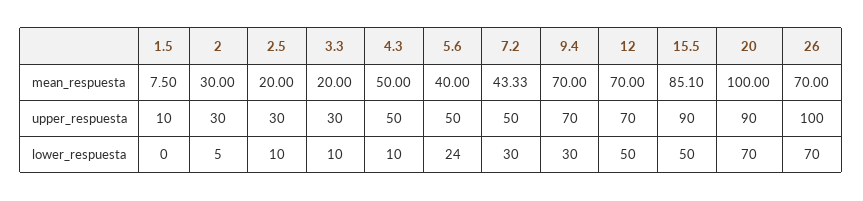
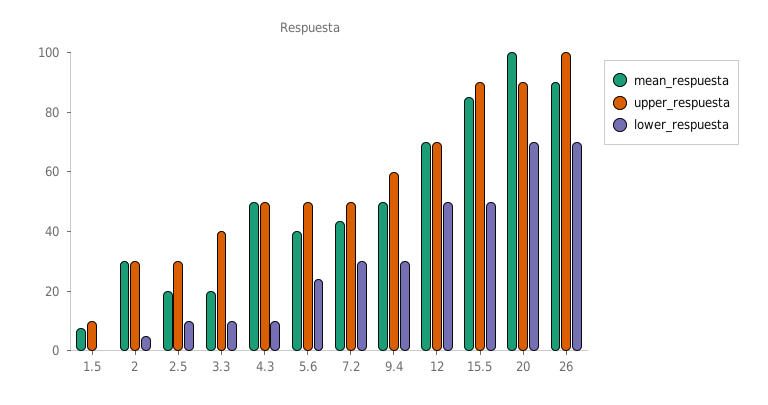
  {
    "mean_respuesta": {
      "1.5": 7.5,
      "2": 30,
      "2.5": 20,
      "3.3": 20,
      "4.3": 50,
      "5.6": 40,
      "7.2": 43.33,
-     "9.4": 70,
+     "9.4": 50,
      "12": 70,
      "15.5": 85.1,
      "20": 100,
-     "26": 70
+     "26": 90
    },
    "upper_respuesta": {
      "1.5": 10,
      "2": 30,
      "2.5": 30,
-     "3.3": 30,
+     "3.3": 40,
      "4.3": 50,
      "5.6": 50,
      "7.2": 50,
-     "9.4": 70,
+     "9.4": 60,
      "12": 70,
      "15.5": 90,
      "20": 90,
      "26": 100
    },
    "lower_respuesta": {
      "1.5": 0,
      "2": 5,
      "2.5": 10,
      "3.3": 10,
      "4.3": 10,
      "5.6": 24,
      "7.2": 30,
      "9.4": 30,
      "12": 50,
      "15.5": 50,
      "20": 70,
      "26": 70
    }
  }

